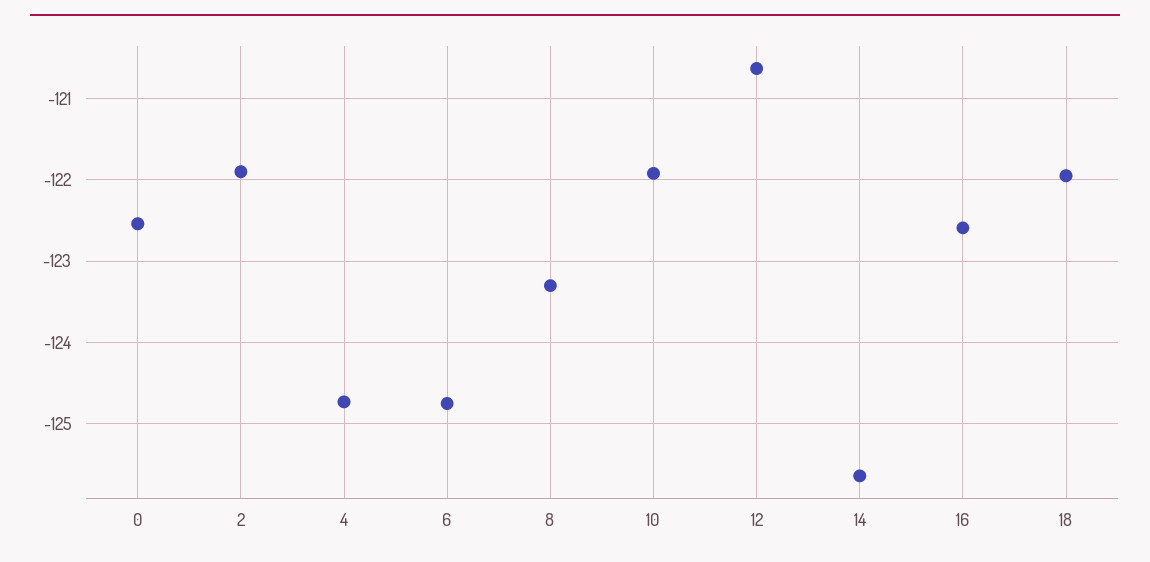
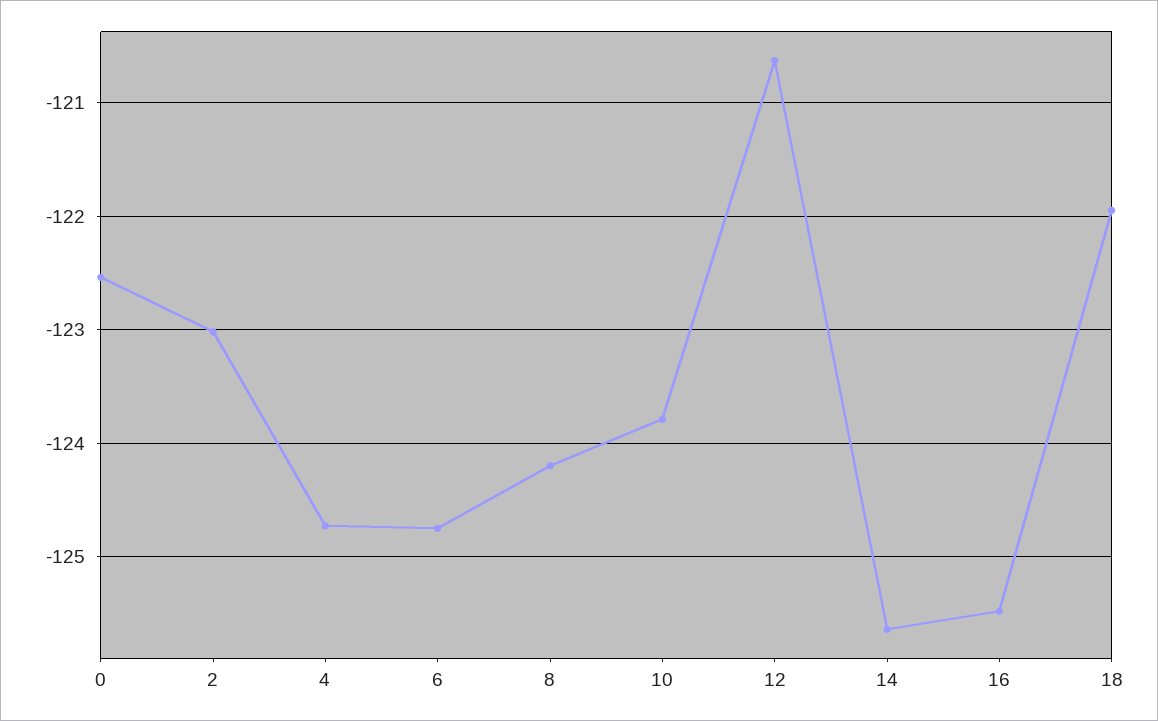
  {
    "0": -122.5,
-   "2": -121.9,
+   "2": -123,
    "4": -124.7,
    "6": -124.8,
-   "8": -123.3,
+   "8": -124.2,
-   "10": -121.9,
+   "10": -123.8,
    "12": -120.6,
    "14": -125.6,
-   "16": -122.6,
+   "16": -125.5,
    "18": -122
  }

